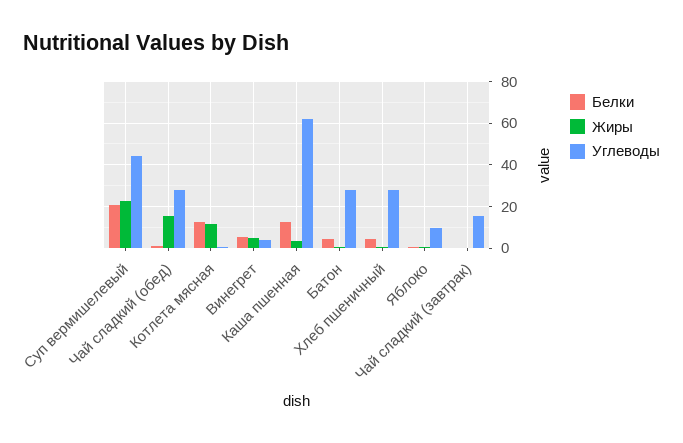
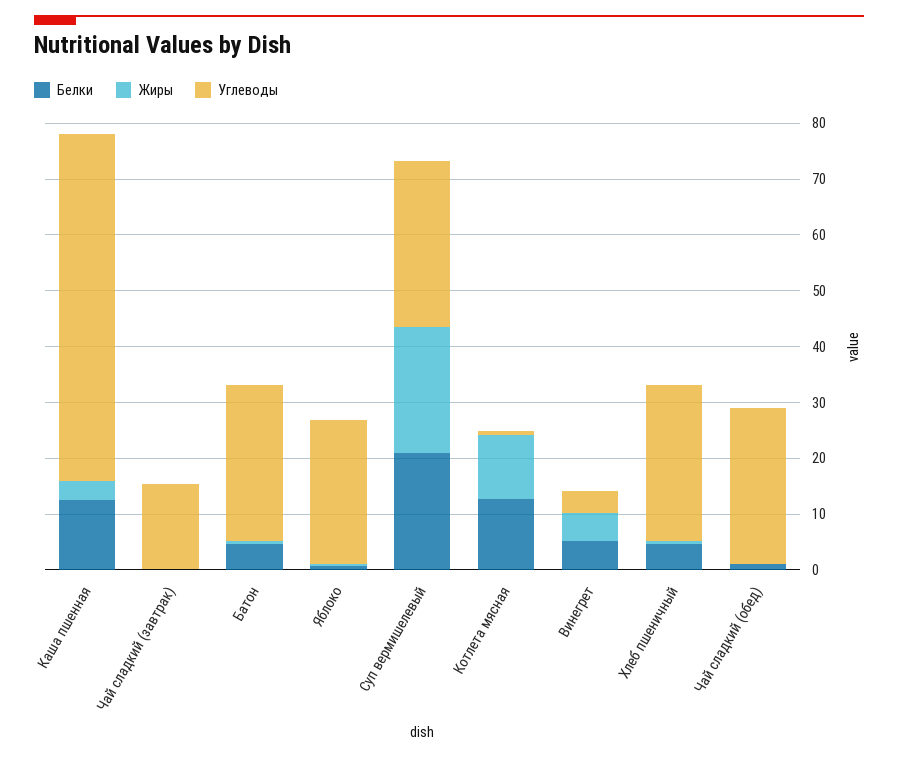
  {
    "Белки": {
      "Суп вермишелевый": 20,
      "Чай сладкий (обед)": 2,
      "Котлета мясная": 12,
      "Винегрет": 6,
      "Каша пшенная": 12,
      "Батон": 4,
      "Хлеб пшеничный": 4,
      "Яблоко": 0,
      "Чай сладкий (завтрак)": 0
    },
    "Жиры": {
      "Суп вермишелевый": 22,
-     "Чай сладкий (обед)": 15,
+     "Чай сладкий (обед)": 0,
      "Котлета мясная": 12,
      "Винегрет": 6,
      "Каша пшенная": 4,
      "Батон": 0,
      "Хлеб пшеничный": 0,
      "Яблоко": 0,
      "Чай сладкий (завтрак)": 0
    },
    "Углеводы": {
-     "Суп вермишелевый": 45,
+     "Суп вермишелевый": 30,
      "Чай сладкий (обед)": 28,
      "Котлета мясная": 0,
      "Винегрет": 4,
      "Каша пшенная": 62,
      "Батон": 28,
      "Хлеб пшеничный": 28,
-     "Яблоко": 10,
+     "Яблоко": 26,
      "Чай сладкий (завтрак)": 16
    }
  }

